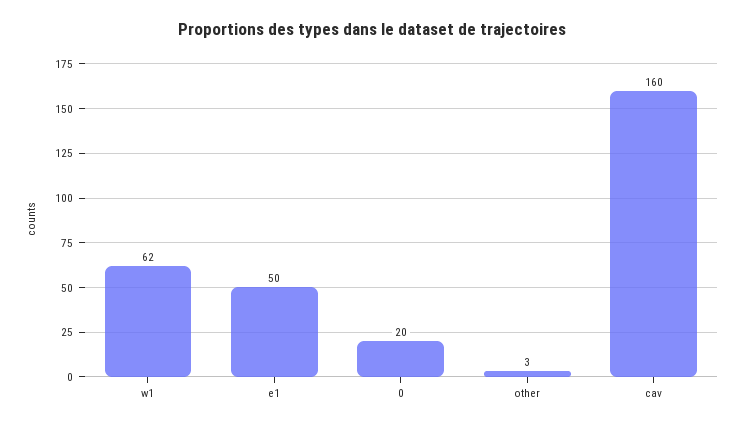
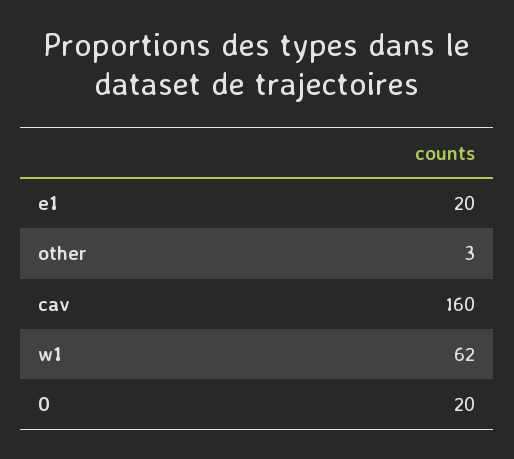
  {
    "w1": 62,
-   "e1": 50,
+   "e1": 20,
    "0": 20,
    "other": 3,
    "cav": 160
  }

